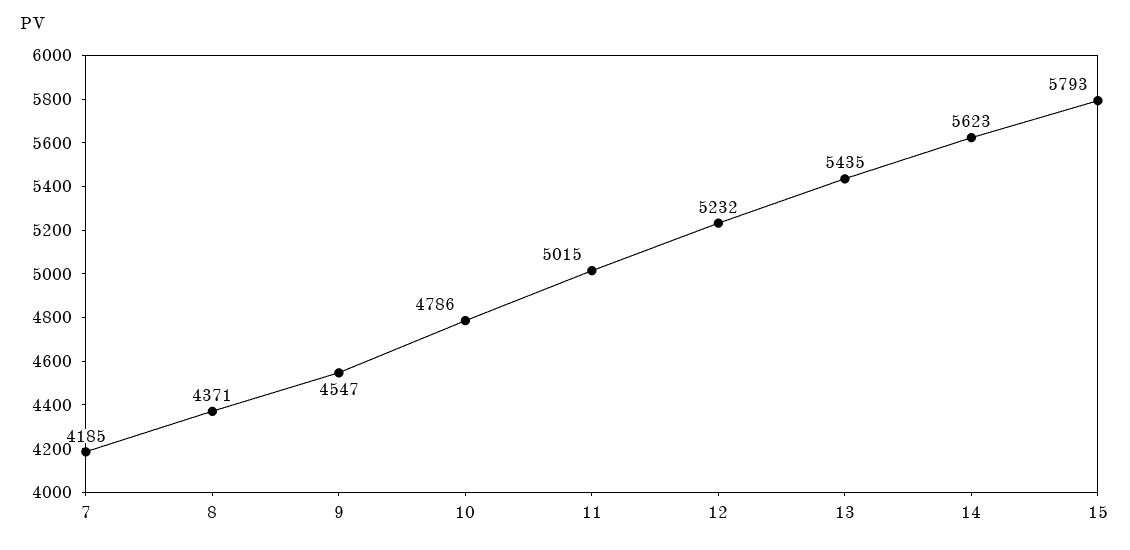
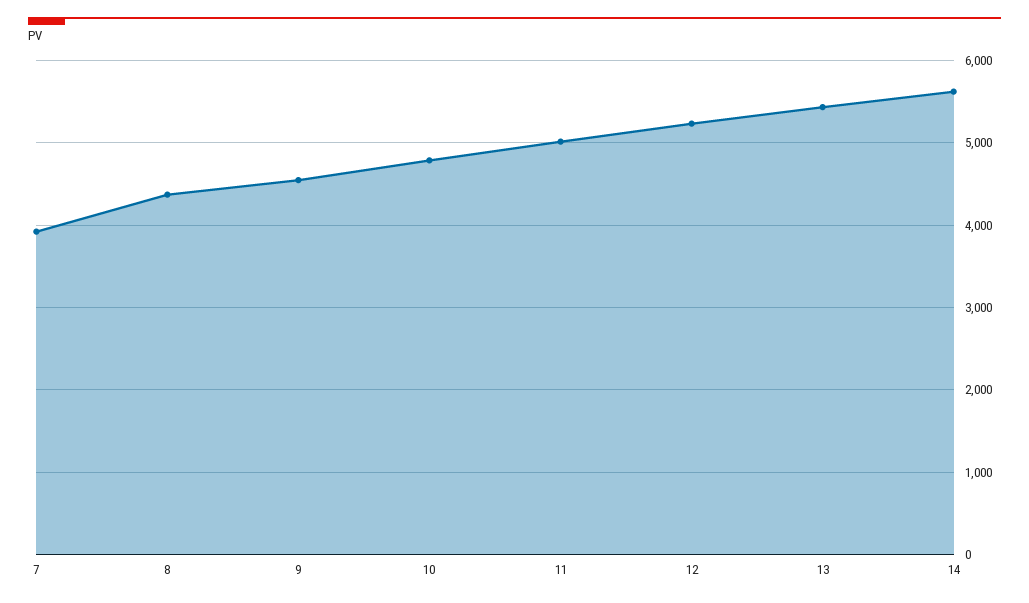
  {
-   "7": 4185,
+   "7": 3900,
    "8": 4371,
    "9": 4547,
    "10": 4786,
    "11": 5015,
    "12": 5232,
    "13": 5435,
-   "14": 5623,
+   "14": 5623
-   "15": 5793
  }

